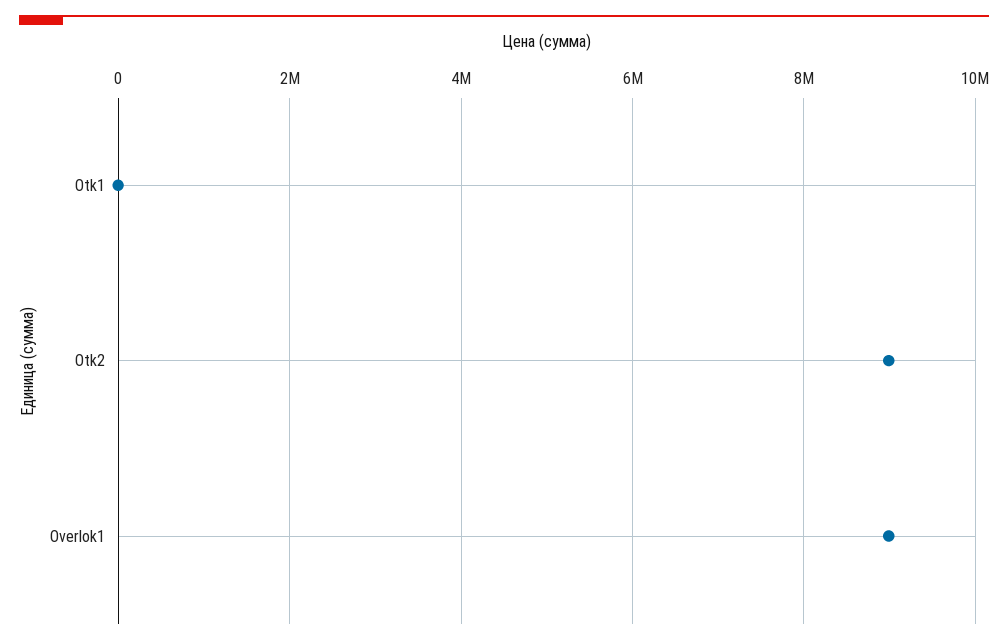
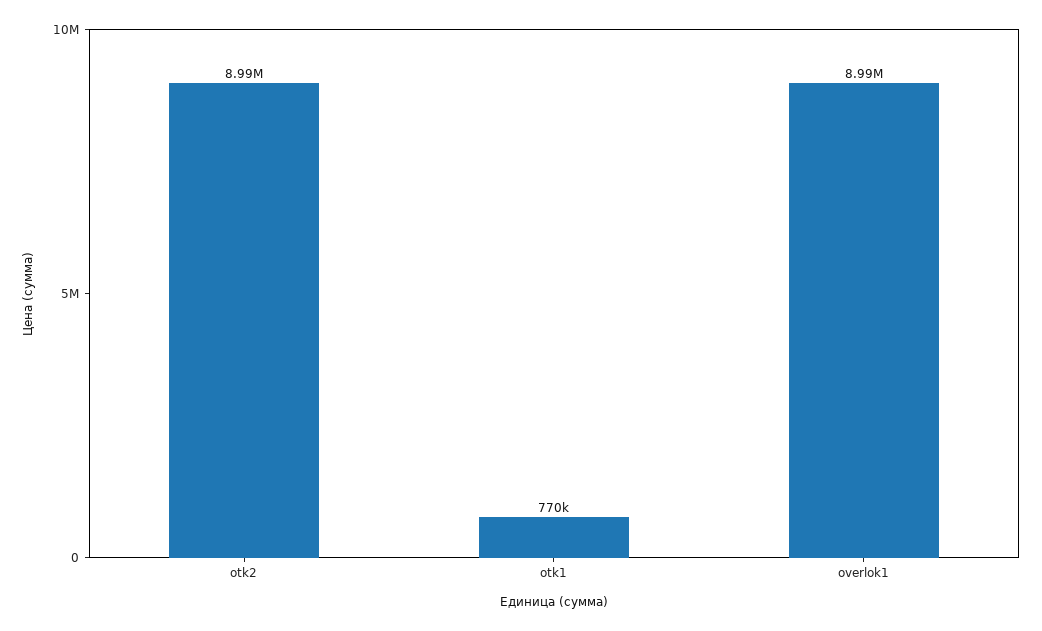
  {
-   "Otk1": 0,
+   "Otk1": 770000,
    "Otk2": 8990000,
    "Overlok1": 8990000
  }

